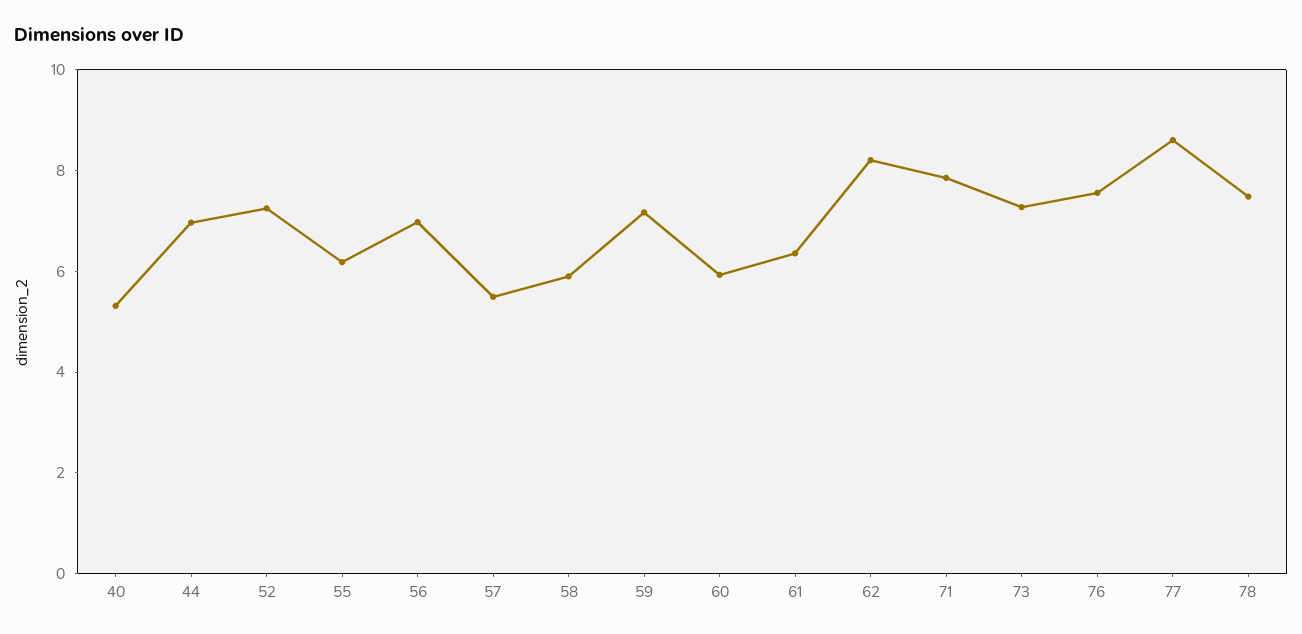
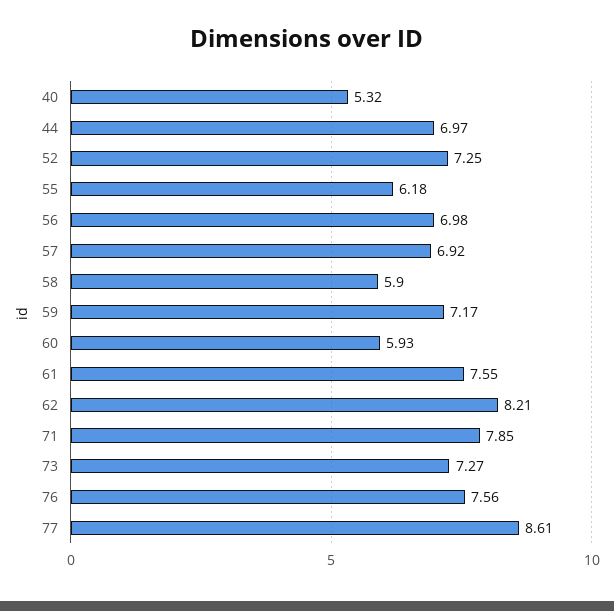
  {
    "40": 5.32,
    "44": 6.97,
    "52": 7.25,
    "55": 6.18,
    "56": 6.98,
-   "57": 5.5,
+   "57": 6.92,
    "58": 5.9,
    "59": 7.17,
    "60": 5.93,
-   "61": 6.5,
+   "61": 7.55,
    "62": 8.21,
    "71": 7.85,
    "73": 7.27,
    "76": 7.56,
-   "77": 8.61,
+   "77": 8.61
-   "78": 7.5
  }

